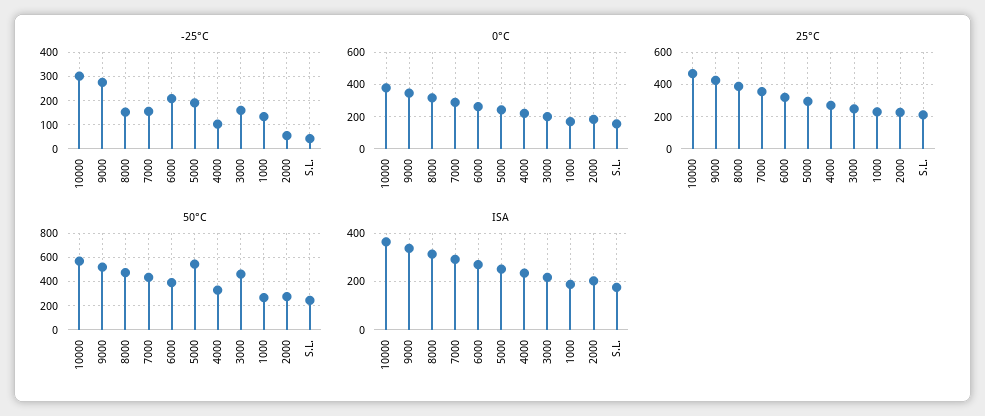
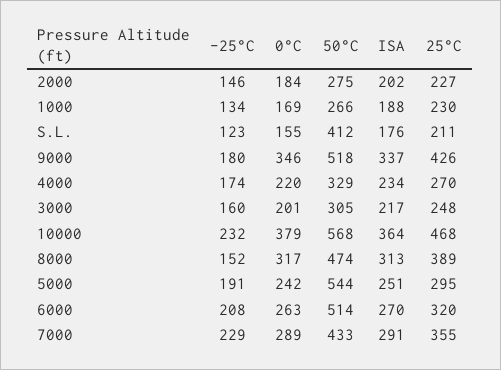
  {
    "-25°C": {
-     "10000": 300,
+     "10000": 232,
-     "9000": 275,
+     "9000": 180,
      "8000": 152,
-     "7000": 150,
+     "7000": 229,
      "6000": 208,
      "5000": 191,
-     "4000": 100,
+     "4000": 174,
      "3000": 160,
      "1000": 134,
-     "2000": 50,
+     "2000": 146,
-     "S.L.": 50
+     "S.L.": 123
    },
    "0°C": {
      "10000": 379,
      "9000": 346,
      "8000": 317,
      "7000": 289,
      "6000": 263,
      "5000": 242,
      "4000": 220,
      "3000": 201,
      "1000": 169,
      "2000": 184,
      "S.L.": 155
    },
    "25°C": {
      "10000": 468,
      "9000": 426,
      "8000": 389,
      "7000": 355,
      "6000": 320,
      "5000": 295,
      "4000": 270,
      "3000": 248,
      "1000": 230,
      "2000": 227,
      "S.L.": 211
    },
    "50°C": {
      "10000": 568,
      "9000": 518,
      "8000": 474,
      "7000": 433,
-     "6000": 400,
+     "6000": 514,
      "5000": 544,
      "4000": 329,
-     "3000": 450,
+     "3000": 305,
      "1000": 266,
      "2000": 275,
-     "S.L.": 250
+     "S.L.": 412
    },
    "ISA": {
      "10000": 364,
      "9000": 337,
      "8000": 313,
      "7000": 291,
      "6000": 270,
      "5000": 251,
      "4000": 234,
      "3000": 217,
      "1000": 188,
      "2000": 202,
      "S.L.": 176
    }
  }

